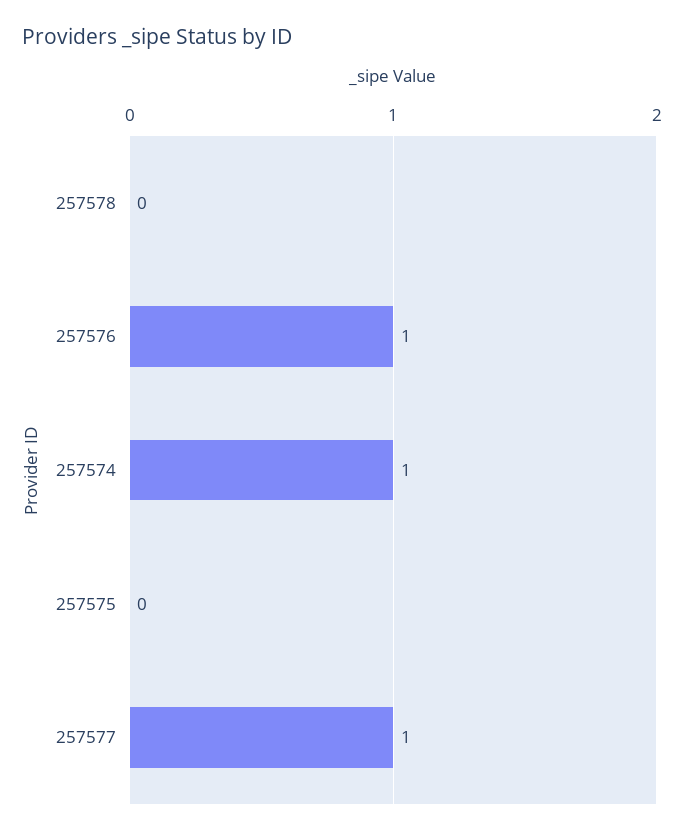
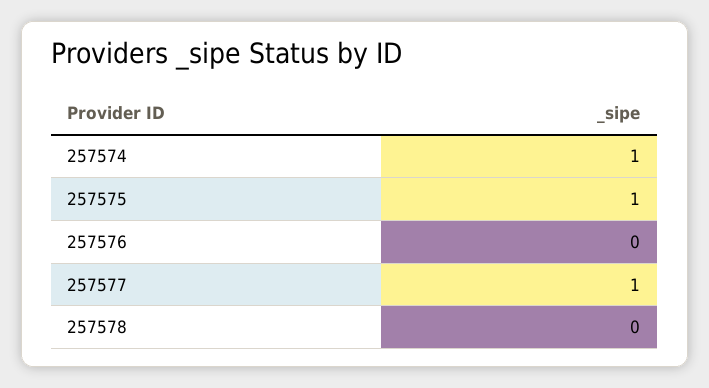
  {
    "257578": 0,
-   "257576": 1,
+   "257576": 0,
    "257574": 1,
-   "257575": 0,
+   "257575": 1,
    "257577": 1
  }

